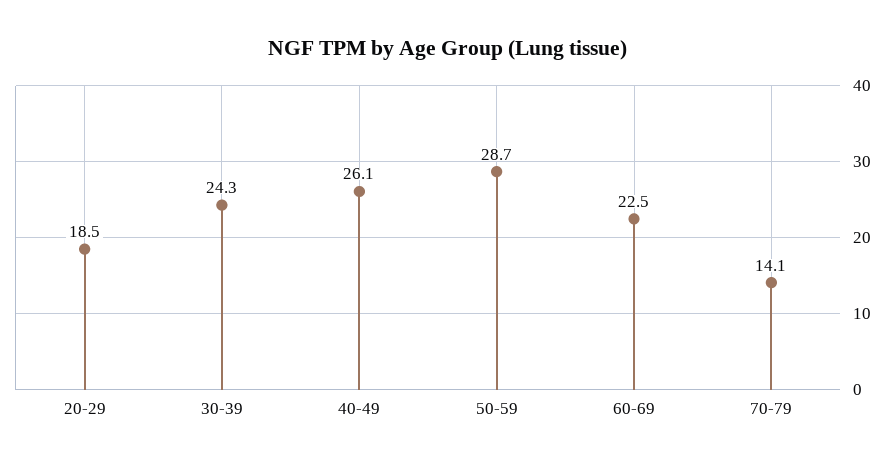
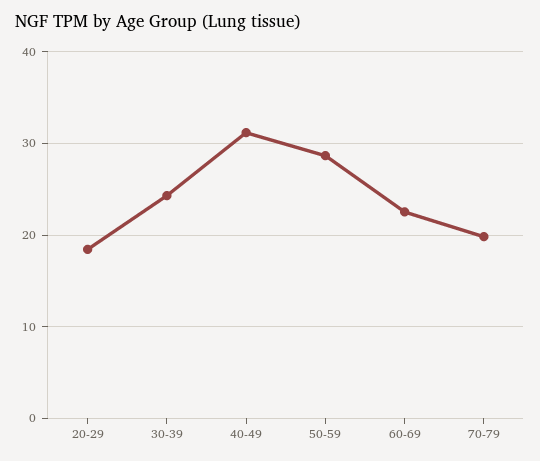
  {
    "20-29": 18.5,
    "30-39": 24.3,
-   "40-49": 26.1,
+   "40-49": 31,
    "50-59": 28.7,
    "60-69": 22.5,
-   "70-79": 14.1
+   "70-79": 20
  }

